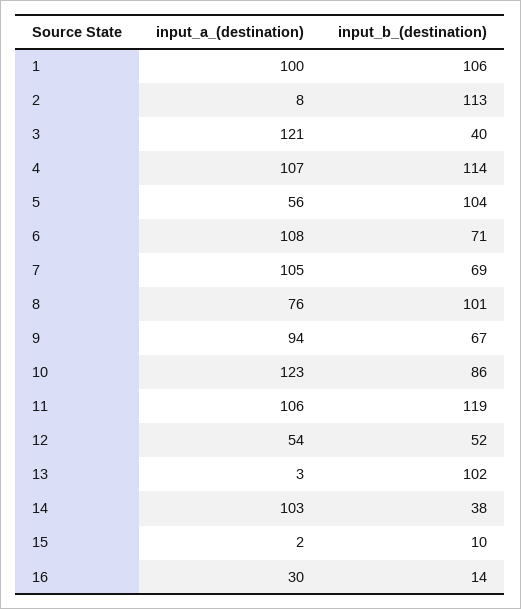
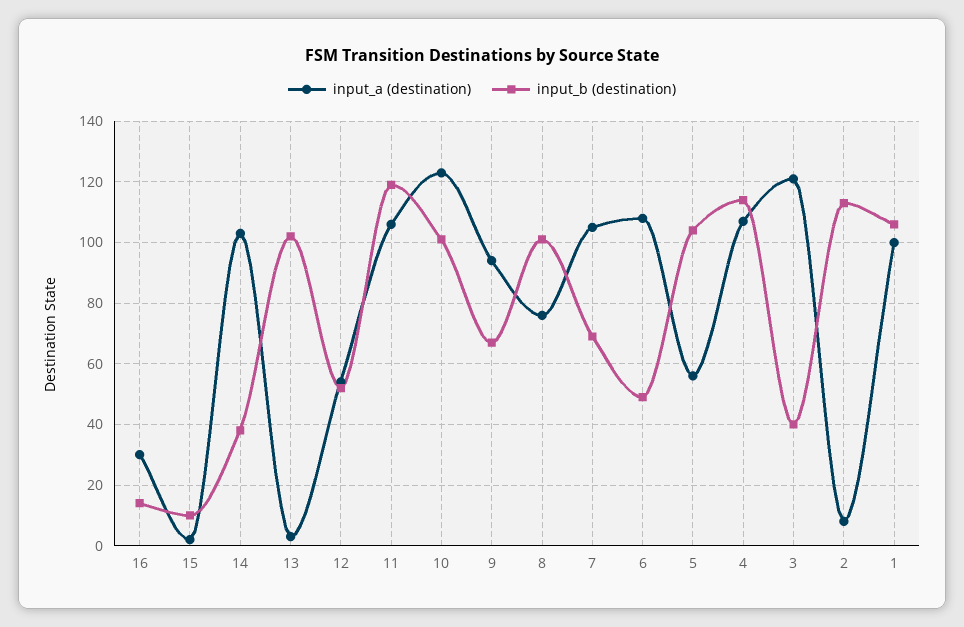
  {
    "input_a_(destination)": {
      "1": 100,
      "2": 8,
      "3": 121,
      "4": 107,
      "5": 56,
      "6": 108,
      "7": 105,
      "8": 76,
      "9": 94,
      "10": 123,
      "11": 106,
      "12": 54,
      "13": 3,
      "14": 103,
      "15": 2,
      "16": 30
    },
    "input_b_(destination)": {
      "1": 106,
      "2": 113,
      "3": 40,
      "4": 114,
      "5": 104,
-     "6": 71,
+     "6": 50,
      "7": 69,
      "8": 101,
      "9": 67,
-     "10": 86,
+     "10": 100,
      "11": 119,
      "12": 52,
      "13": 102,
      "14": 38,
      "15": 10,
      "16": 14
    }
  }

